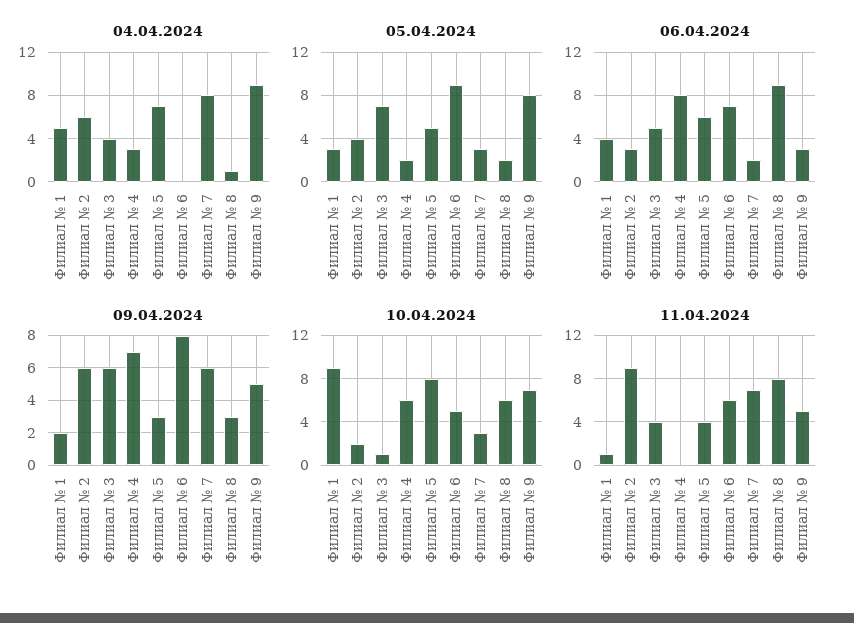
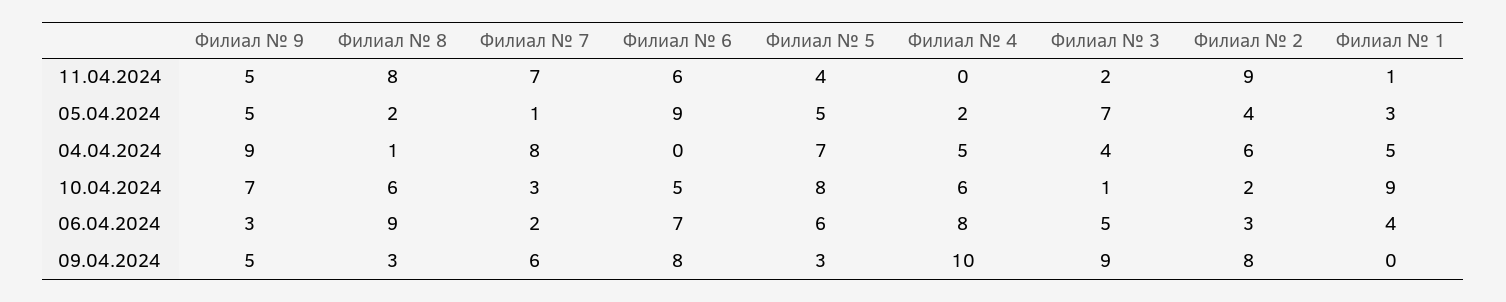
  {
    "04.04.2024": {
      "Филиал № 1": 5,
      "Филиал № 2": 6,
      "Филиал № 3": 4,
-     "Филиал № 4": 3,
+     "Филиал № 4": 5,
      "Филиал № 5": 7,
      "Филиал № 6": 0,
      "Филиал № 7": 8,
      "Филиал № 8": 1,
      "Филиал № 9": 9
    },
    "05.04.2024": {
      "Филиал № 1": 3,
      "Филиал № 2": 4,
      "Филиал № 3": 7,
      "Филиал № 4": 2,
      "Филиал № 5": 5,
      "Филиал № 6": 9,
-     "Филиал № 7": 3,
+     "Филиал № 7": 1,
      "Филиал № 8": 2,
-     "Филиал № 9": 8
+     "Филиал № 9": 5
    },
    "06.04.2024": {
      "Филиал № 1": 4,
      "Филиал № 2": 3,
      "Филиал № 3": 5,
      "Филиал № 4": 8,
      "Филиал № 5": 6,
      "Филиал № 6": 7,
      "Филиал № 7": 2,
      "Филиал № 8": 9,
      "Филиал № 9": 3
    },
    "09.04.2024": {
-     "Филиал № 1": 2,
+     "Филиал № 1": 0,
-     "Филиал № 2": 6,
+     "Филиал № 2": 8,
-     "Филиал № 3": 6,
+     "Филиал № 3": 9,
-     "Филиал № 4": 7,
+     "Филиал № 4": 10,
      "Филиал № 5": 3,
      "Филиал № 6": 8,
      "Филиал № 7": 6,
      "Филиал № 8": 3,
      "Филиал № 9": 5
    },
    "10.04.2024": {
      "Филиал № 1": 9,
      "Филиал № 2": 2,
      "Филиал № 3": 1,
      "Филиал № 4": 6,
      "Филиал № 5": 8,
      "Филиал № 6": 5,
      "Филиал № 7": 3,
      "Филиал № 8": 6,
      "Филиал № 9": 7
    },
    "11.04.2024": {
      "Филиал № 1": 1,
      "Филиал № 2": 9,
-     "Филиал № 3": 4,
+     "Филиал № 3": 2,
      "Филиал № 4": 0,
      "Филиал № 5": 4,
      "Филиал № 6": 6,
      "Филиал № 7": 7,
      "Филиал № 8": 8,
      "Филиал № 9": 5
    }
  }

